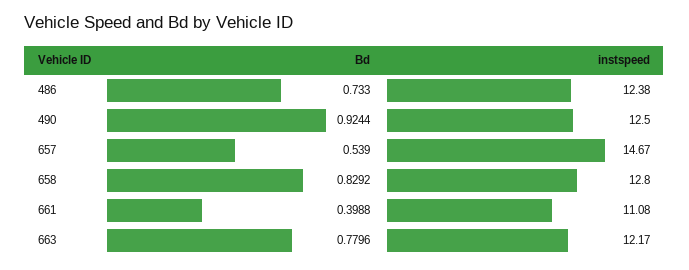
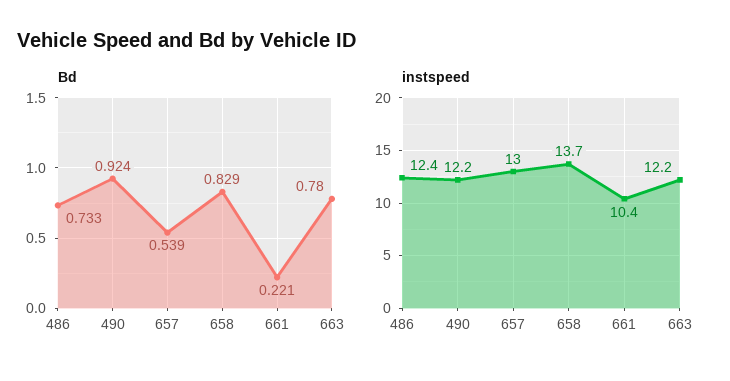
  {
    "Bd": {
      "486": 0.733,
      "490": 0.9244,
      "657": 0.539,
      "658": 0.8292,
-     "661": 0.3988,
+     "661": 0.221,
      "663": 0.7796
    },
    "instspeed": {
      "486": 12.38,
-     "490": 12.5,
+     "490": 12.2,
-     "657": 14.67,
+     "657": 13,
-     "658": 12.8,
+     "658": 13.7,
-     "661": 11.08,
+     "661": 10.4,
      "663": 12.17
    }
  }

